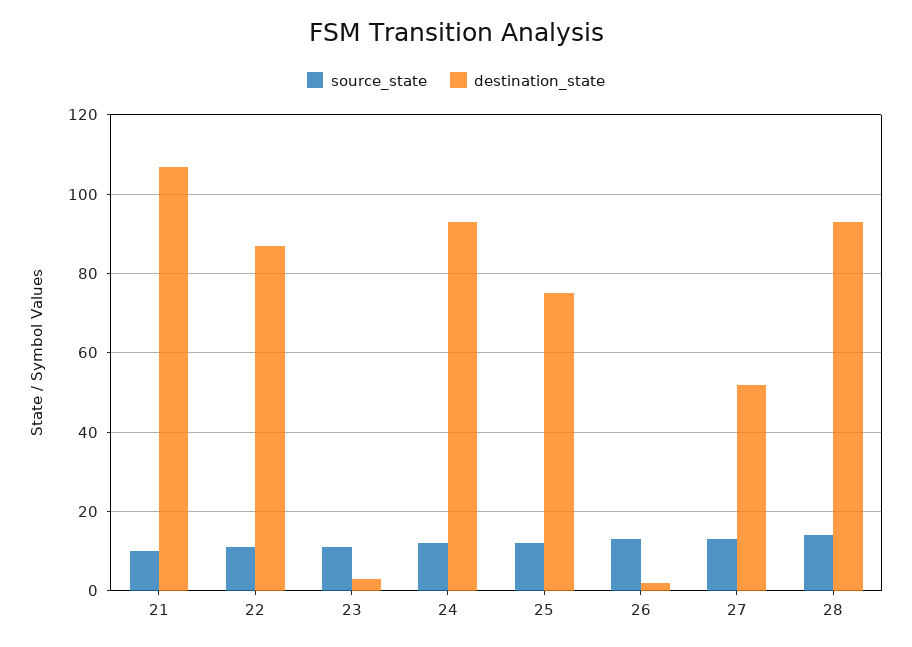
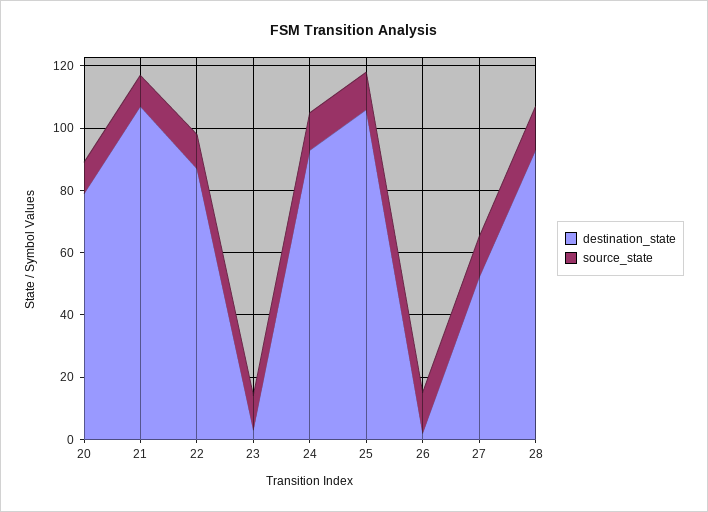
  {
    "source_state": {
      "21": 10,
      "22": 10,
      "23": 10,
      "24": 10,
      "25": 10,
      "26": 15,
      "27": 15,
-     "28": 15
+     "28": 15,
+     "20": 10
    },
    "destination_state": {
      "21": 105,
      "22": 85,
      "23": 5,
      "24": 95,
-     "25": 75,
+     "25": 105,
      "26": 0,
      "27": 50,
-     "28": 95
+     "28": 95,
+     "20": 80
    }
  }

